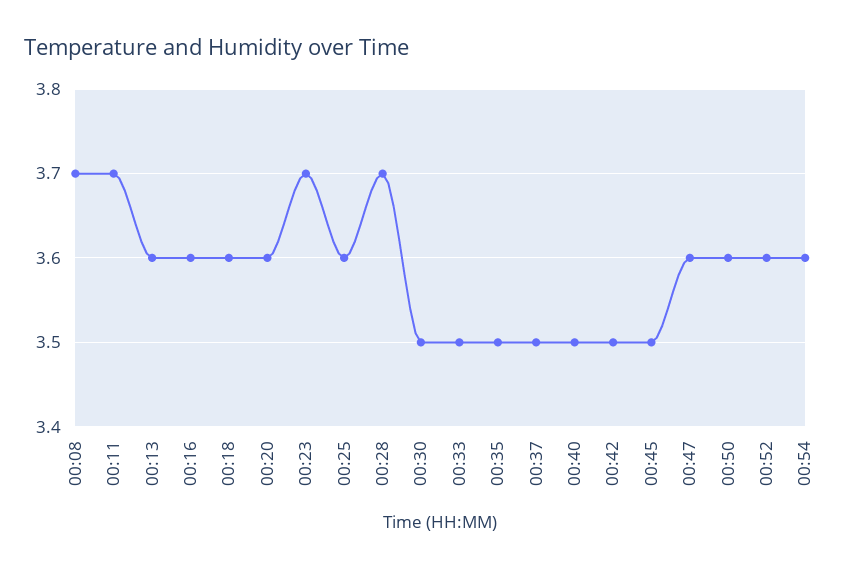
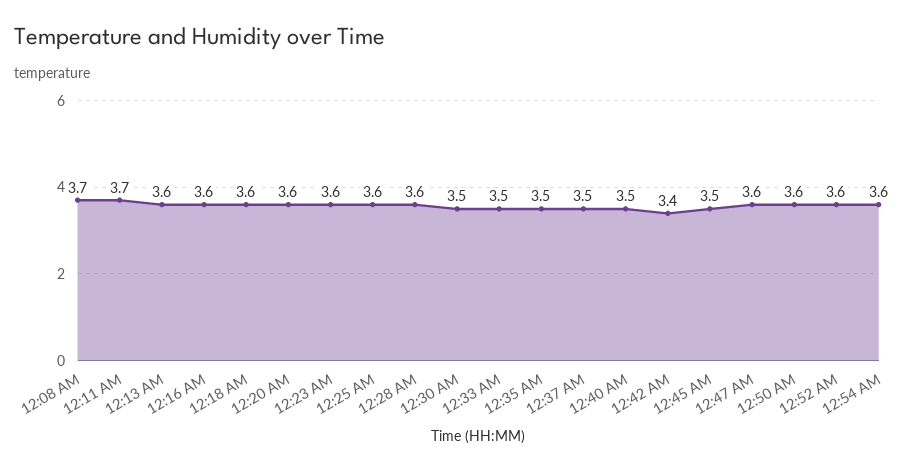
  {
    "00:08": 3.7,
    "00:11": 3.7,
    "00:13": 3.6,
    "00:16": 3.6,
    "00:18": 3.6,
    "00:20": 3.6,
-   "00:23": 3.7,
+   "00:23": 3.6,
    "00:25": 3.6,
-   "00:28": 3.7,
+   "00:28": 3.6,
    "00:30": 3.5,
    "00:33": 3.5,
    "00:35": 3.5,
    "00:37": 3.5,
    "00:40": 3.5,
-   "00:42": 3.5,
+   "00:42": 3.4,
    "00:45": 3.5,
    "00:47": 3.6,
    "00:50": 3.6,
    "00:52": 3.6,
    "00:54": 3.6
  }

